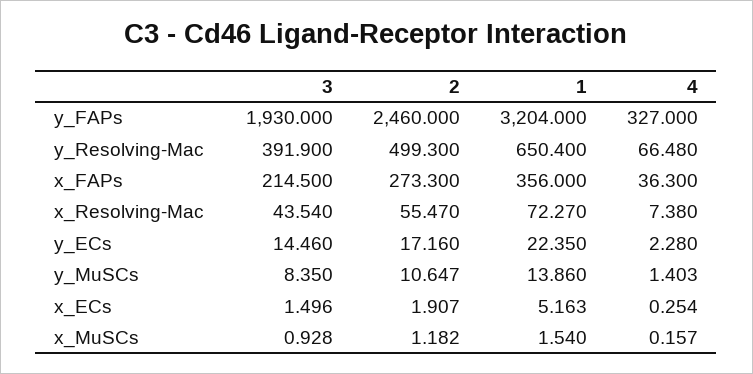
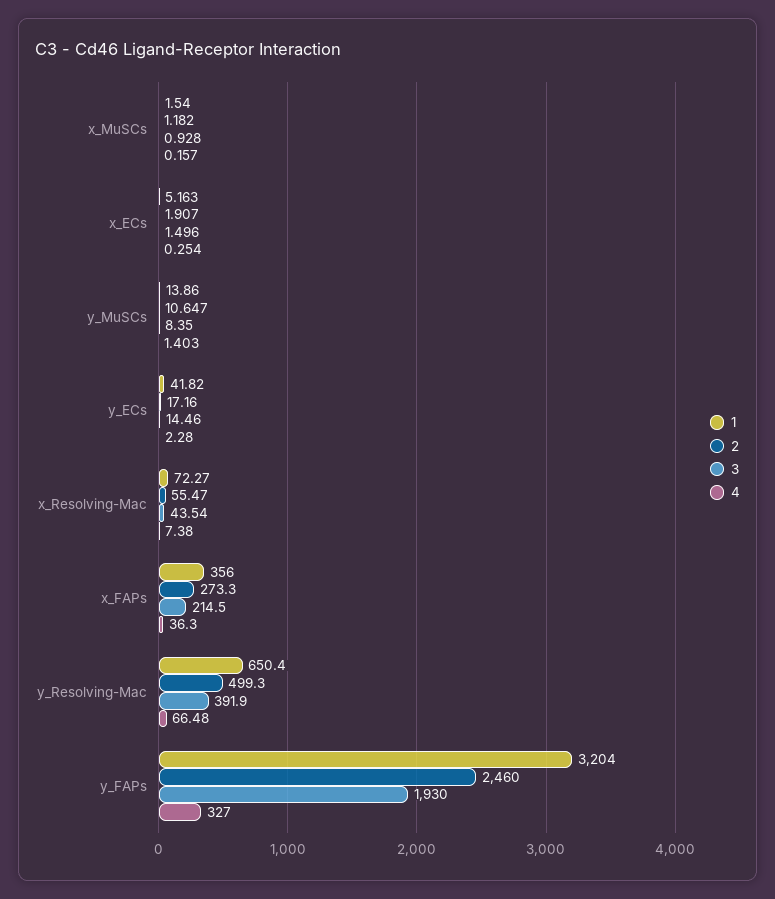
  {
    "3": {
      "y_FAPs": 1930,
      "y_Resolving-Mac": 391.9,
      "x_FAPs": 214.5,
      "x_Resolving-Mac": 43.54,
      "y_ECs": 14.46,
      "y_MuSCs": 8.35,
      "x_ECs": 1.496,
      "x_MuSCs": 0.928
    },
    "2": {
      "y_FAPs": 2460,
      "y_Resolving-Mac": 499.3,
      "x_FAPs": 273.3,
      "x_Resolving-Mac": 55.47,
      "y_ECs": 17.16,
      "y_MuSCs": 10.647,
      "x_ECs": 1.907,
      "x_MuSCs": 1.182
    },
    "1": {
      "y_FAPs": 3204,
      "y_Resolving-Mac": 650.4,
      "x_FAPs": 356,
      "x_Resolving-Mac": 72.27,
-     "y_ECs": 22.35,
+     "y_ECs": 41.82,
      "y_MuSCs": 13.86,
      "x_ECs": 5.163,
      "x_MuSCs": 1.54
    },
    "4": {
      "y_FAPs": 327,
      "y_Resolving-Mac": 66.48,
      "x_FAPs": 36.3,
      "x_Resolving-Mac": 7.38,
      "y_ECs": 2.28,
      "y_MuSCs": 1.403,
      "x_ECs": 0.254,
      "x_MuSCs": 0.157
    }
  }

